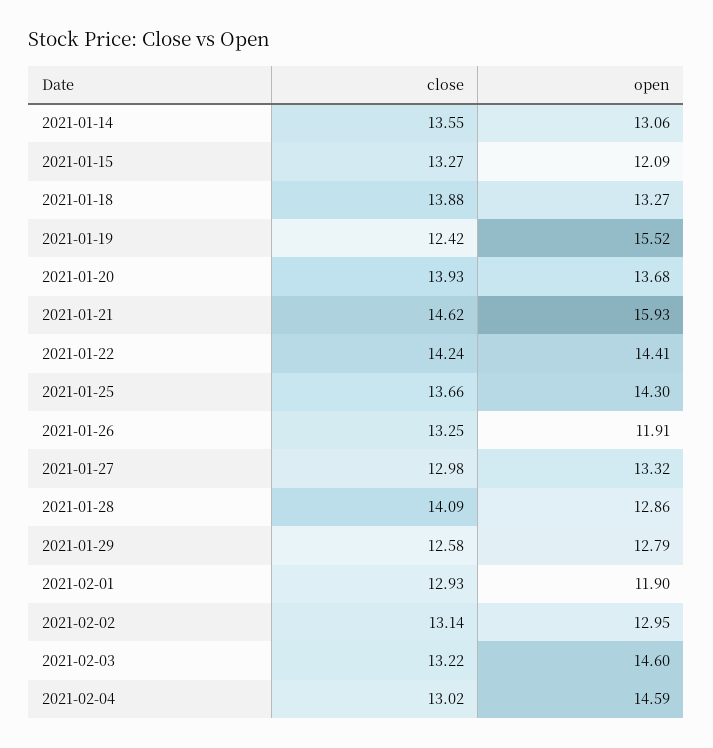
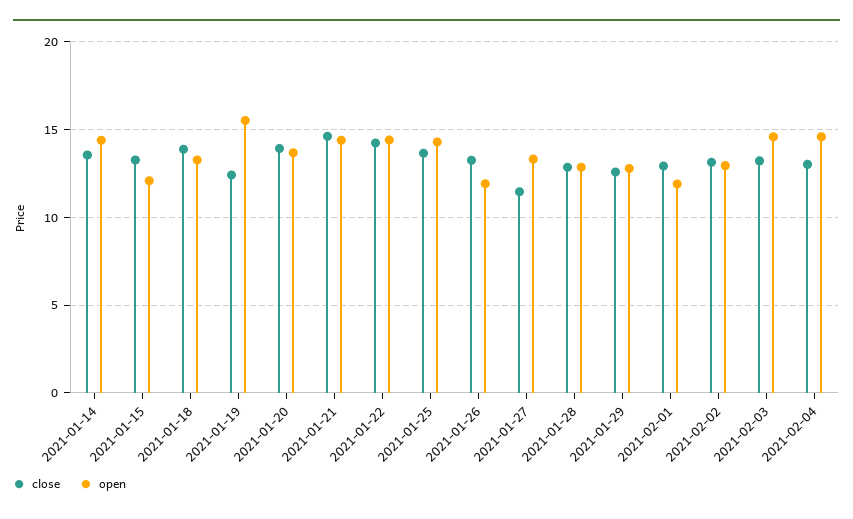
  {
    "close": {
      "2021-01-14": 13.55,
      "2021-01-15": 13.27,
      "2021-01-18": 13.88,
      "2021-01-19": 12.42,
      "2021-01-20": 13.93,
      "2021-01-21": 14.62,
      "2021-01-22": 14.24,
      "2021-01-25": 13.66,
      "2021-01-26": 13.25,
-     "2021-01-27": 12.98,
+     "2021-01-27": 11.5,
-     "2021-01-28": 14.09,
+     "2021-01-28": 13,
      "2021-01-29": 12.58,
      "2021-02-01": 12.93,
      "2021-02-02": 13.14,
      "2021-02-03": 13.22,
      "2021-02-04": 13.02
    },
    "open": {
-     "2021-01-14": 13.06,
+     "2021-01-14": 14.5,
      "2021-01-15": 12.09,
      "2021-01-18": 13.27,
      "2021-01-19": 15.52,
      "2021-01-20": 13.68,
-     "2021-01-21": 15.93,
+     "2021-01-21": 14.5,
      "2021-01-22": 14.41,
      "2021-01-25": 14.3,
      "2021-01-26": 11.91,
      "2021-01-27": 13.32,
      "2021-01-28": 12.86,
      "2021-01-29": 12.79,
      "2021-02-01": 11.9,
      "2021-02-02": 12.95,
      "2021-02-03": 14.6,
      "2021-02-04": 14.59
    }
  }

